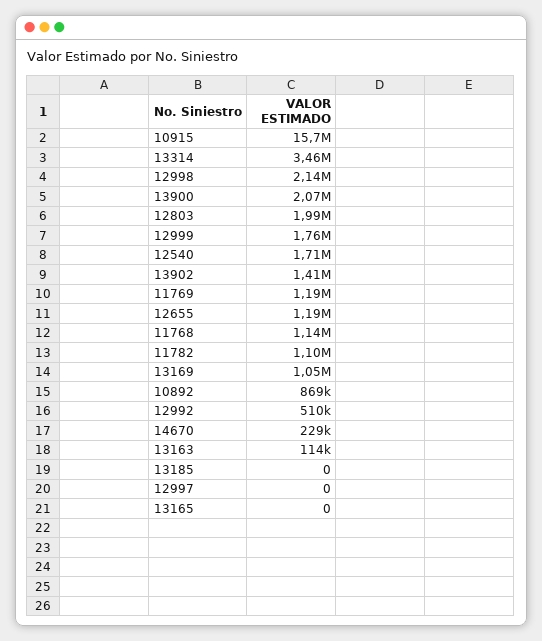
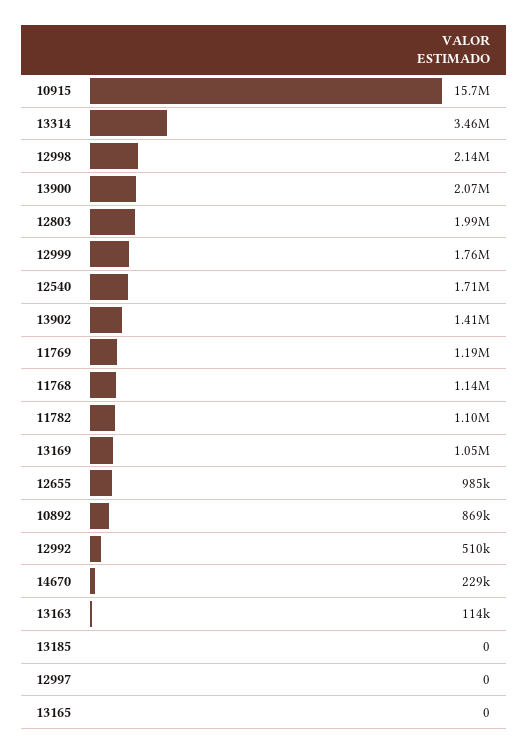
  {
    "10915": 15700000,
    "13314": 3460000,
    "12998": 2140000,
    "13900": 2070000,
    "12803": 1990000,
    "12999": 1760000,
    "12540": 1710000,
    "13902": 1410000,
    "11769": 1190000,
-   "12655": 1190000,
+   "12655": 985000,
    "11768": 1140000,
    "11782": 1100000,
    "13169": 1050000,
    "10892": 869000,
    "12992": 510000,
    "14670": 229000,
    "13163": 114000,
    "13185": 0,
    "12997": 0,
    "13165": 0
  }

